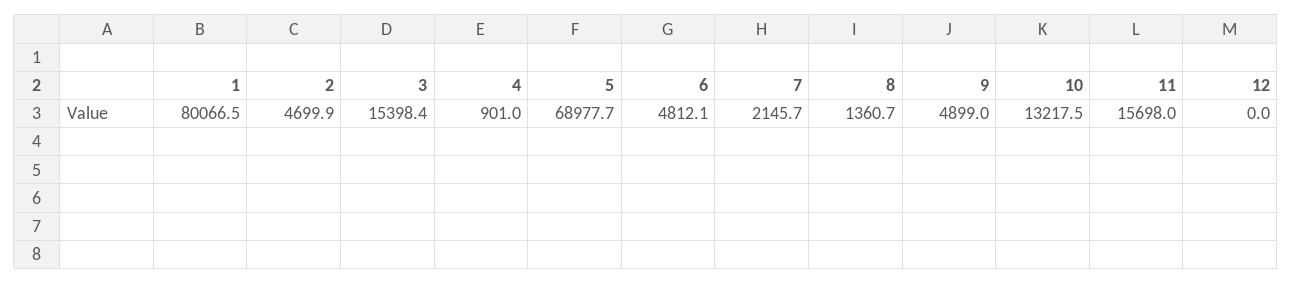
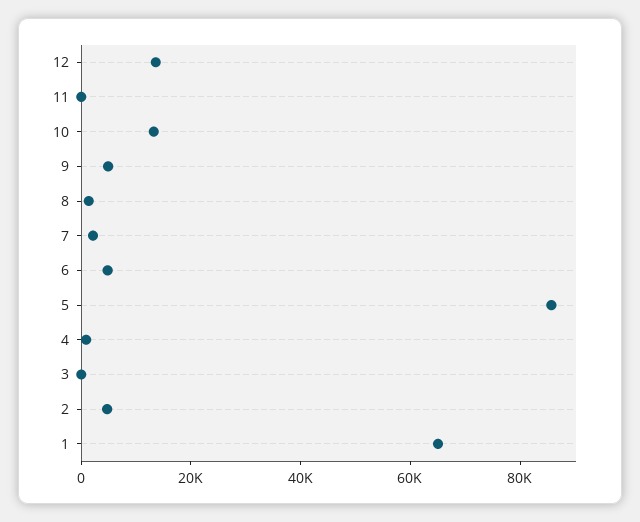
  {
-   "1": 80066.5,
+   "1": 65000,
    "2": 4699.9,
-   "3": 15398.4,
+   "3": 0,
    "4": 901,
-   "5": 68977.7,
+   "5": 85000,
    "6": 4812.1,
    "7": 2145.7,
    "8": 1360.7,
    "9": 4899,
    "10": 13217.5,
-   "11": 15698,
+   "11": 0,
-   "12": 0
+   "12": 15000
  }

